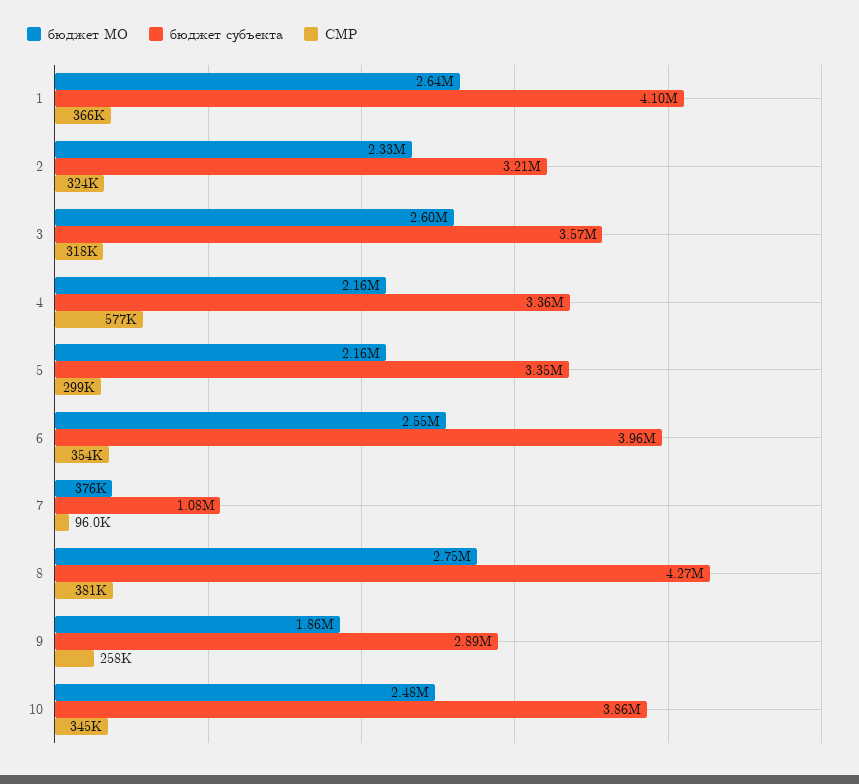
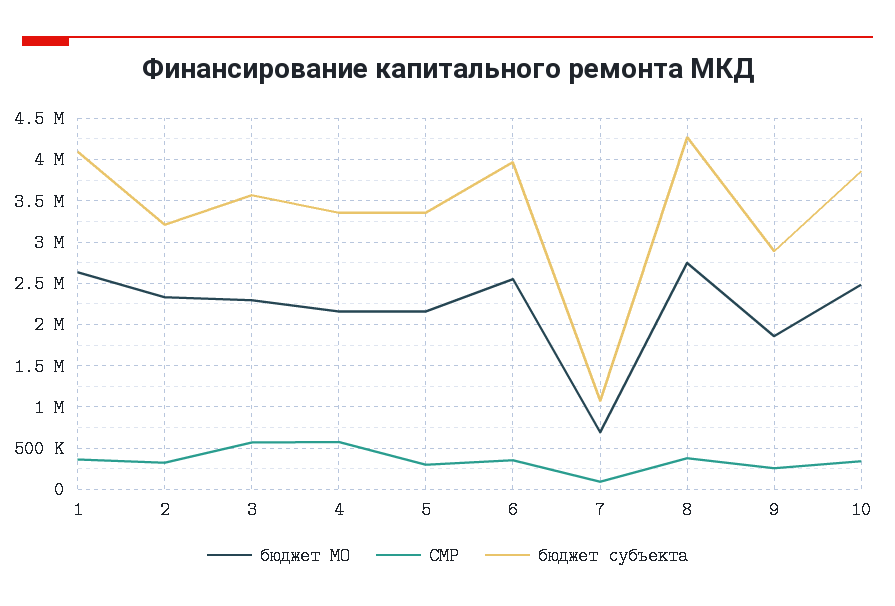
  {
    "бюджет МО": {
      "1": 2640000,
      "2": 2330000,
-     "3": 2600000,
+     "3": 2300000,
      "4": 2160000,
      "5": 2160000,
      "6": 2550000,
-     "7": 376000,
+     "7": 700000,
      "8": 2750000,
      "9": 1860000,
      "10": 2480000
    },
    "бюджет субъекта": {
      "1": 4100000,
      "2": 3210000,
      "3": 3570000,
      "4": 3360000,
      "5": 3350000,
      "6": 3960000,
      "7": 1080000,
      "8": 4270000,
      "9": 2890000,
      "10": 3860000
    },
    "СМР": {
      "1": 366000,
      "2": 324000,
-     "3": 318000,
+     "3": 600000,
      "4": 577000,
      "5": 299000,
      "6": 354000,
      "7": 96000,
      "8": 381000,
      "9": 258000,
      "10": 345000
    }
  }

